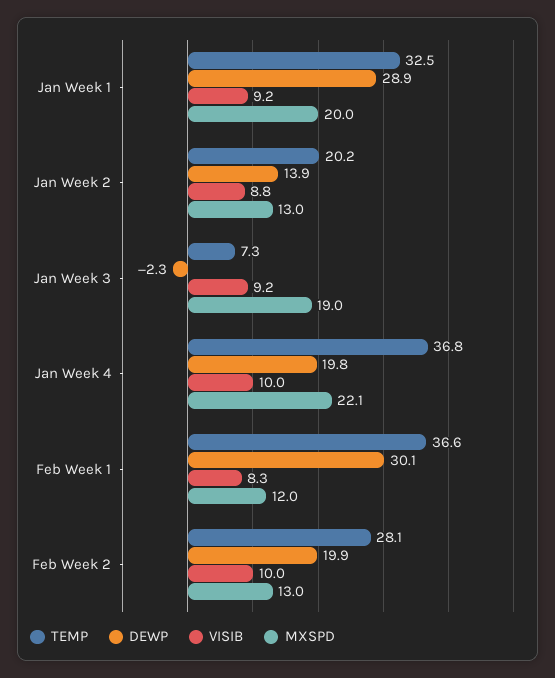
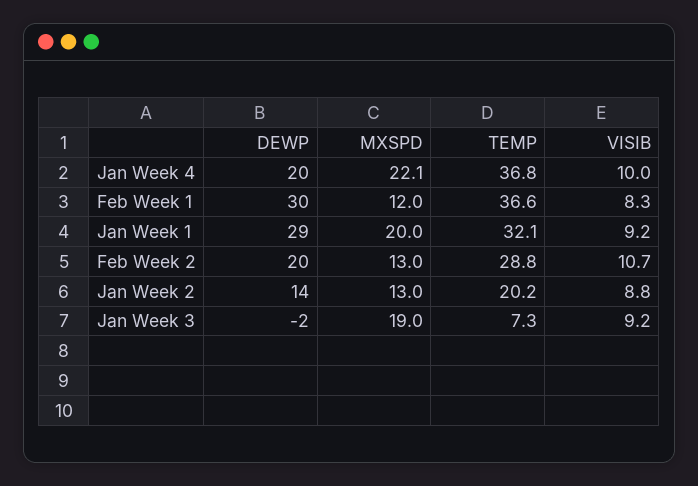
  {
    "TEMP": {
-     "Jan Week 1": 32.5,
+     "Jan Week 1": 32.1,
      "Jan Week 2": 20.2,
      "Jan Week 3": 7.3,
      "Jan Week 4": 36.8,
      "Feb Week 1": 36.6,
-     "Feb Week 2": 28.1
+     "Feb Week 2": 28.8
    },
    "DEWP": {
      "Jan Week 1": 28.9,
      "Jan Week 2": 13.9,
      "Jan Week 3": -2.3,
      "Jan Week 4": 19.8,
      "Feb Week 1": 30.1,
      "Feb Week 2": 19.9
    },
    "VISIB": {
      "Jan Week 1": 9.2,
      "Jan Week 2": 8.8,
      "Jan Week 3": 9.2,
      "Jan Week 4": 10,
      "Feb Week 1": 8.3,
-     "Feb Week 2": 10
+     "Feb Week 2": 10.7
    },
    "MXSPD": {
      "Jan Week 1": 20,
      "Jan Week 2": 13,
      "Jan Week 3": 19,
      "Jan Week 4": 22.1,
      "Feb Week 1": 12,
      "Feb Week 2": 13
    }
  }

